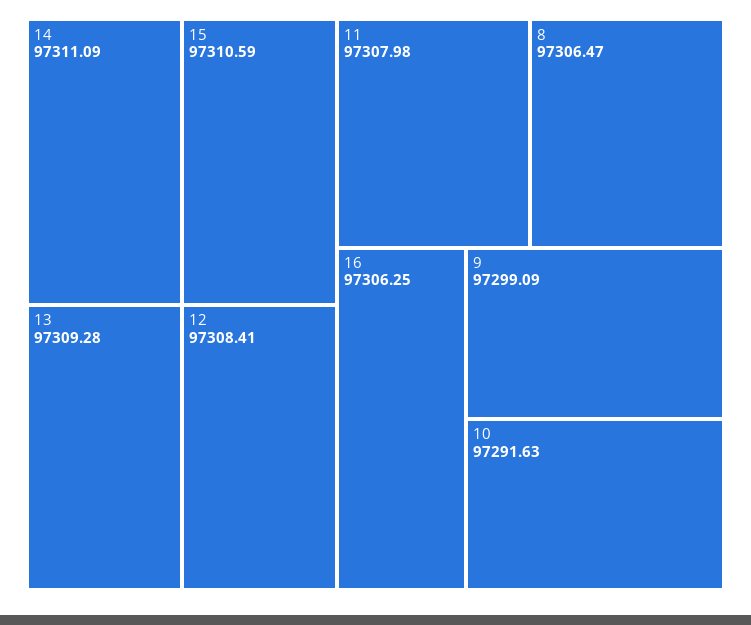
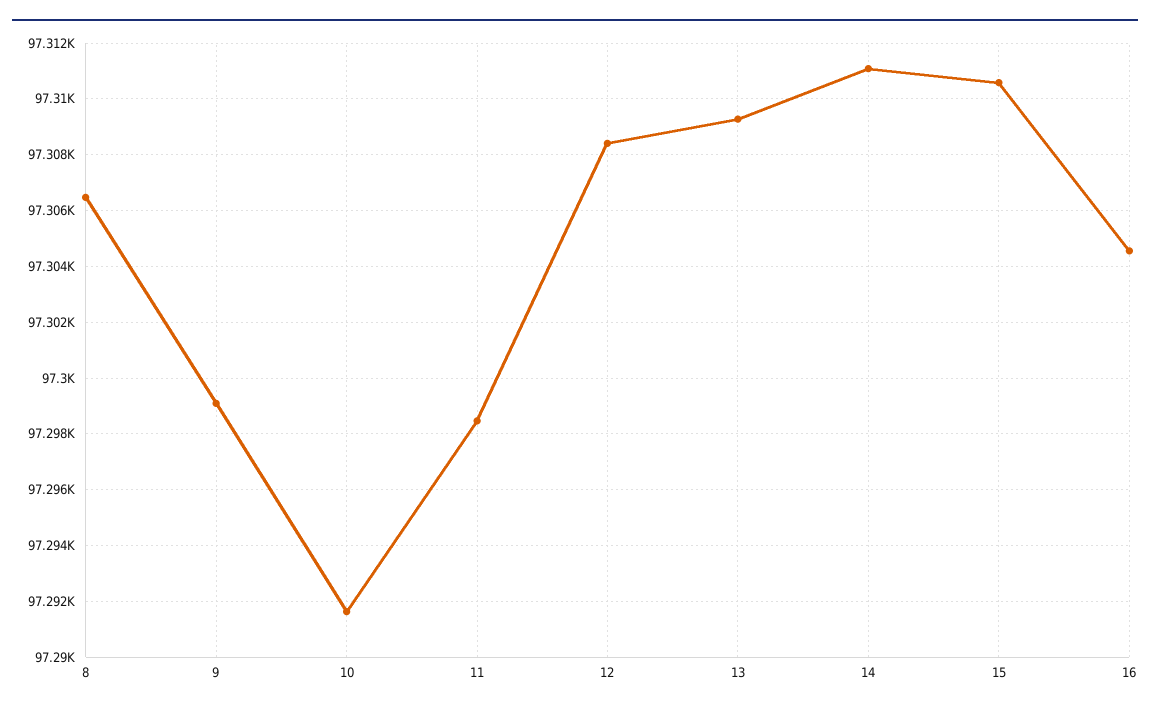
  {
    "14": 97311.09,
    "15": 97310.59,
    "13": 97309.28,
    "12": 97308.41,
-   "11": 97307.98,
+   "11": 97298.5,
    "8": 97306.47,
-   "16": 97306.25,
+   "16": 97304.5,
    "9": 97299.09,
    "10": 97291.63
  }

